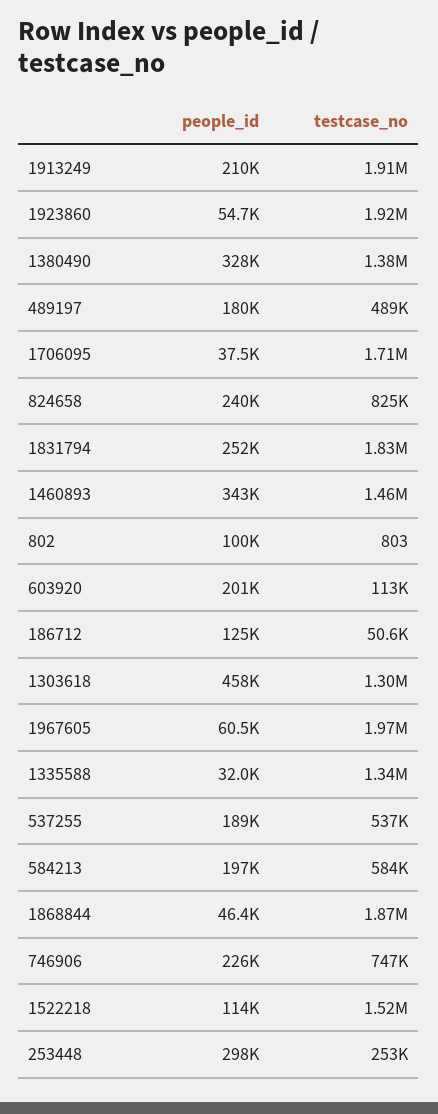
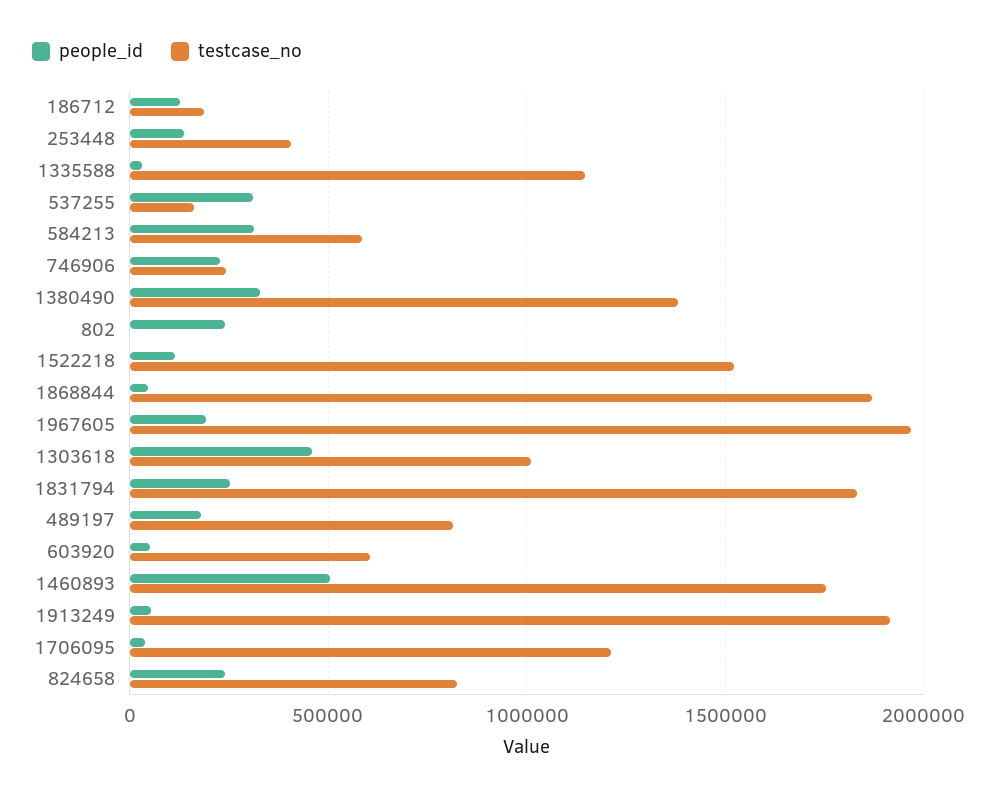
  {
    "people_id": {
-     "1913249": 210000,
+     "1913249": 50000,
-     "1923860": 54700,
      "1380490": 328000,
      "489197": 180000,
      "1706095": 37500,
      "824658": 240000,
      "1831794": 252000,
-     "1460893": 343000,
+     "1460893": 500000,
-     "802": 100000,
+     "802": 250000,
-     "603920": 201000,
+     "603920": 50000,
      "186712": 125000,
      "1303618": 458000,
-     "1967605": 60500,
+     "1967605": 200000,
      "1335588": 32000,
-     "537255": 189000,
+     "537255": 300000,
-     "584213": 197000,
+     "584213": 300000,
      "1868844": 46400,
      "746906": 226000,
      "1522218": 114000,
-     "253448": 298000
+     "253448": 150000
    },
    "testcase_no": {
      "1913249": 1910000,
-     "1923860": 1920000,
      "1380490": 1380000,
-     "489197": 489000,
+     "489197": 800000,
-     "1706095": 1710000,
+     "1706095": 1200000,
      "824658": 825000,
      "1831794": 1830000,
-     "1460893": 1460000,
+     "1460893": 1750000,
      "802": 803,
-     "603920": 113000,
+     "603920": 600000,
-     "186712": 50600,
+     "186712": 200000,
-     "1303618": 1300000,
+     "1303618": 1000000,
      "1967605": 1970000,
-     "1335588": 1340000,
+     "1335588": 1150000,
-     "537255": 537000,
+     "537255": 150000,
      "584213": 584000,
      "1868844": 1870000,
-     "746906": 747000,
+     "746906": 250000,
      "1522218": 1520000,
-     "253448": 253000
+     "253448": 400000
    }
  }

